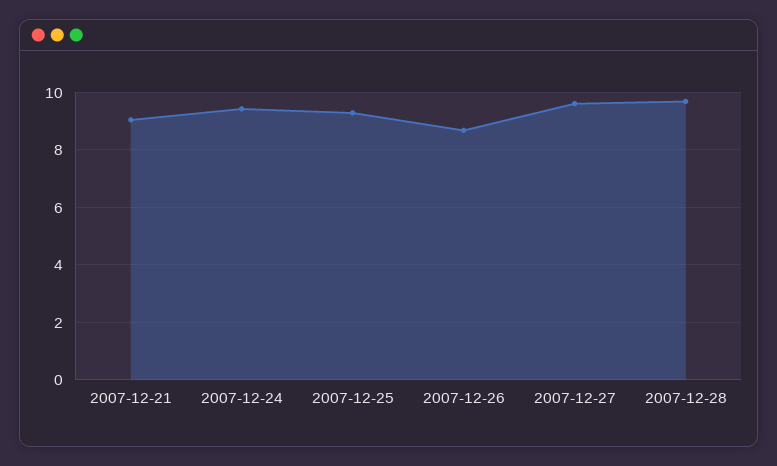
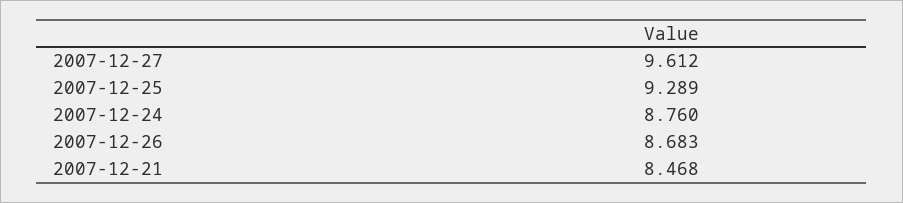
  {
-   "2007-12-21": 9,
+   "2007-12-21": 8.468,
-   "2007-12-24": 9.5,
+   "2007-12-24": 8.76,
    "2007-12-25": 9.289,
    "2007-12-26": 8.683,
-   "2007-12-27": 9.612,
+   "2007-12-27": 9.612
-   "2007-12-28": 9.75
  }

